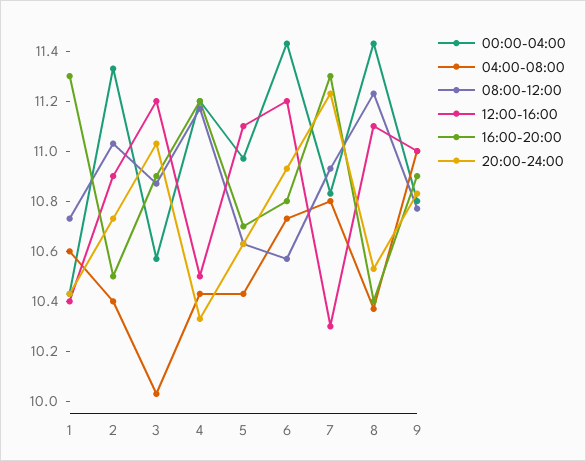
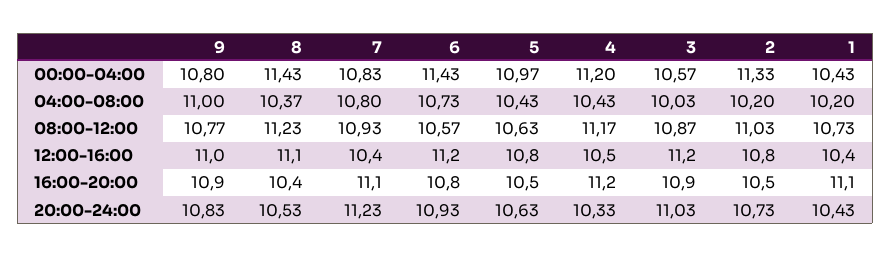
  {
    "00:00-04:00": {
      "1": 10.43,
      "2": 11.33,
      "3": 10.57,
      "4": 11.2,
      "5": 10.97,
      "6": 11.43,
      "7": 10.83,
      "8": 11.43,
      "9": 10.8
    },
    "04:00-08:00": {
-     "1": 10.6,
+     "1": 10.2,
-     "2": 10.4,
+     "2": 10.2,
      "3": 10.03,
      "4": 10.43,
      "5": 10.43,
      "6": 10.73,
      "7": 10.8,
      "8": 10.37,
      "9": 11
    },
    "08:00-12:00": {
      "1": 10.73,
      "2": 11.03,
      "3": 10.87,
      "4": 11.17,
      "5": 10.63,
      "6": 10.57,
      "7": 10.93,
      "8": 11.23,
      "9": 10.77
    },
    "12:00-16:00": {
      "1": 10.4,
-     "2": 10.9,
+     "2": 10.8,
      "3": 11.2,
      "4": 10.5,
-     "5": 11.1,
+     "5": 10.8,
      "6": 11.2,
-     "7": 10.3,
+     "7": 10.4,
      "8": 11.1,
      "9": 11
    },
    "16:00-20:00": {
-     "1": 11.3,
+     "1": 11.1,
      "2": 10.5,
      "3": 10.9,
      "4": 11.2,
-     "5": 10.7,
+     "5": 10.5,
      "6": 10.8,
-     "7": 11.3,
+     "7": 11.1,
      "8": 10.4,
      "9": 10.9
    },
    "20:00-24:00": {
      "1": 10.43,
      "2": 10.73,
      "3": 11.03,
      "4": 10.33,
      "5": 10.63,
      "6": 10.93,
      "7": 11.23,
      "8": 10.53,
      "9": 10.83
    }
  }

